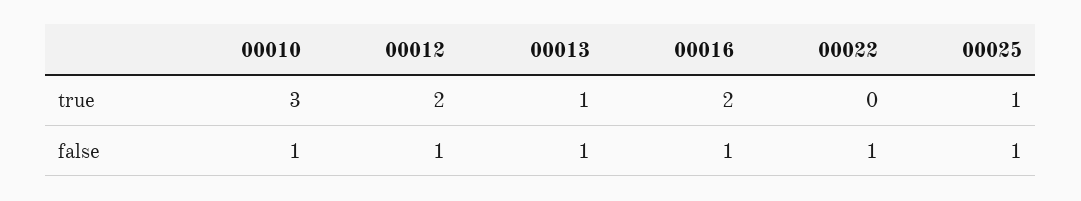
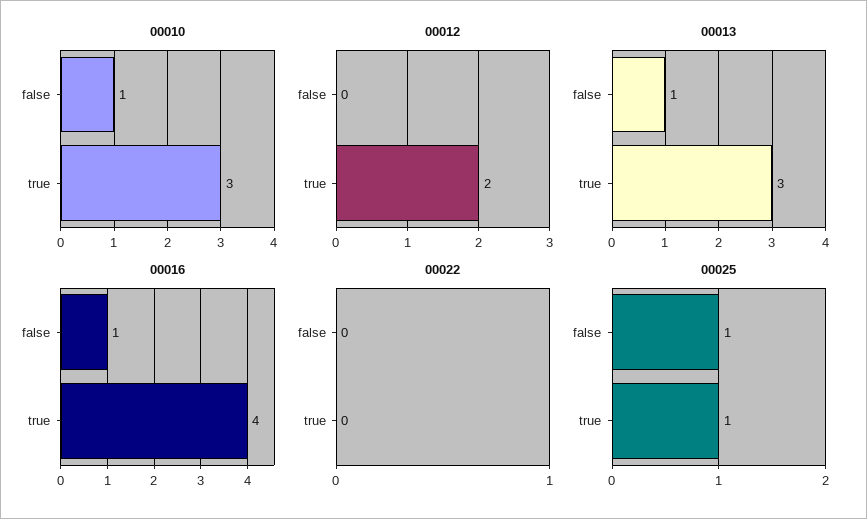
  {
    "00010": {
      "true": 3,
      "false": 1
    },
    "00012": {
      "true": 2,
-     "false": 1
+     "false": 0
    },
    "00013": {
-     "true": 1,
+     "true": 3,
      "false": 1
    },
    "00016": {
-     "true": 2,
+     "true": 4,
      "false": 1
    },
    "00022": {
      "true": 0,
-     "false": 1
+     "false": 0
    },
    "00025": {
      "true": 1,
      "false": 1
    }
  }

